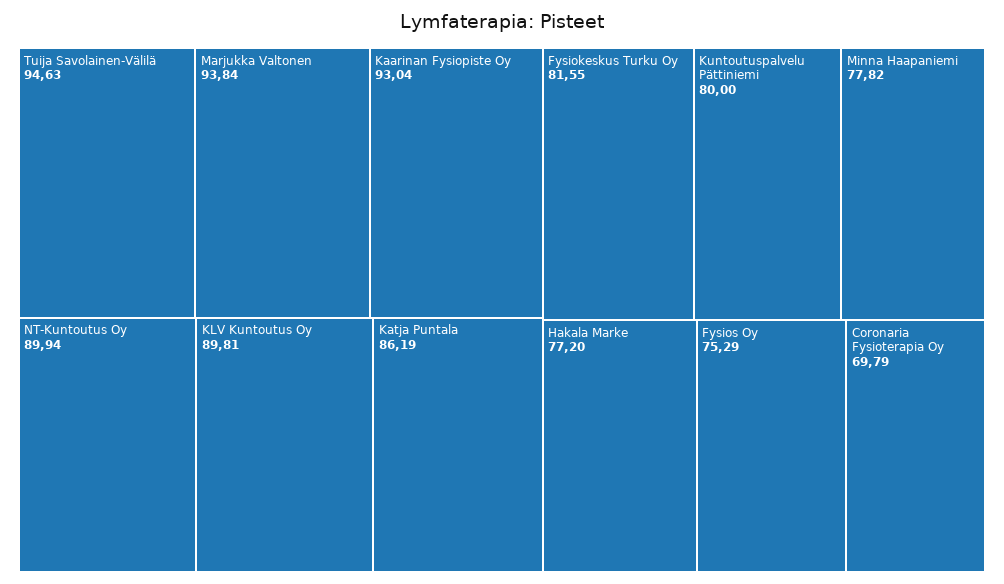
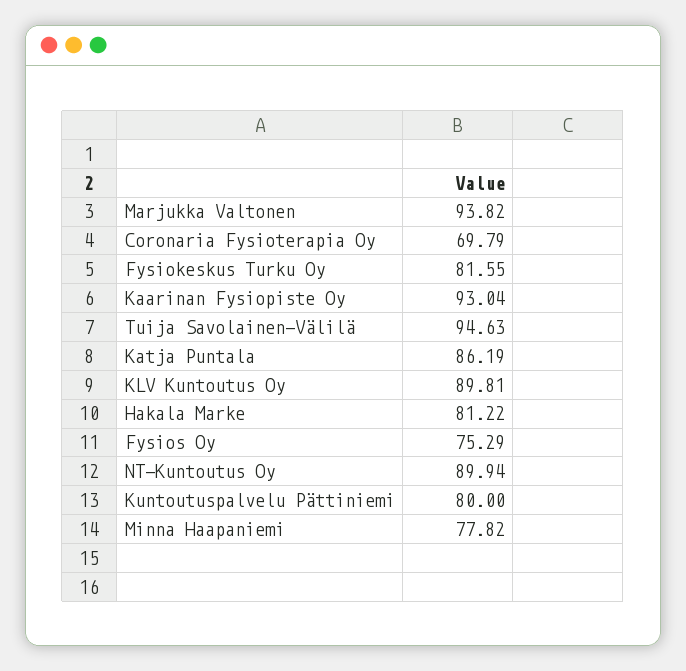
  {
    "Tuija Savolainen-Välilä": 94.63,
-   "Marjukka Valtonen": 93.84,
+   "Marjukka Valtonen": 93.82,
    "Kaarinan Fysiopiste Oy": 93.04,
    "NT-Kuntoutus Oy": 89.94,
    "KLV Kuntoutus Oy": 89.81,
    "Katja Puntala": 86.19,
    "Fysiokeskus Turku Oy": 81.55,
    "Kuntoutuspalvelu Pättiniemi": 80,
    "Minna Haapaniemi": 77.82,
-   "Hakala Marke": 77.2,
+   "Hakala Marke": 81.22,
    "Fysios Oy": 75.29,
    "Coronaria Fysioterapia Oy": 69.79
  }

